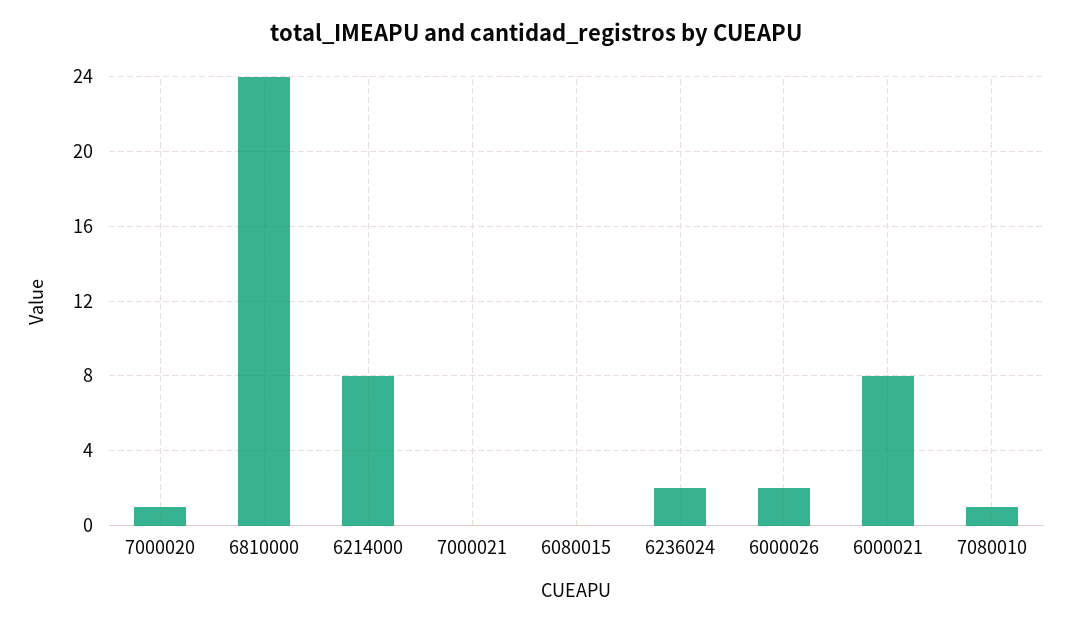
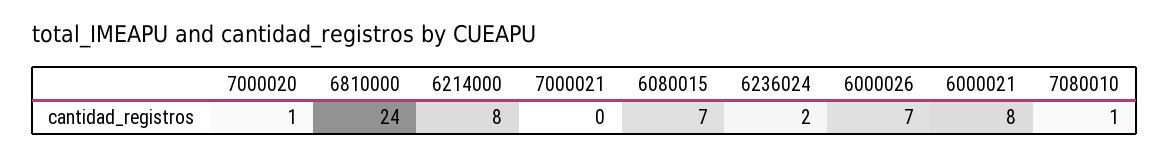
  {
    "7000020": 1,
    "6810000": 24,
    "6214000": 8,
    "7000021": 0,
-   "6080015": 0,
+   "6080015": 7,
    "6236024": 2,
-   "6000026": 2,
+   "6000026": 7,
    "6000021": 8,
    "7080010": 1
  }

